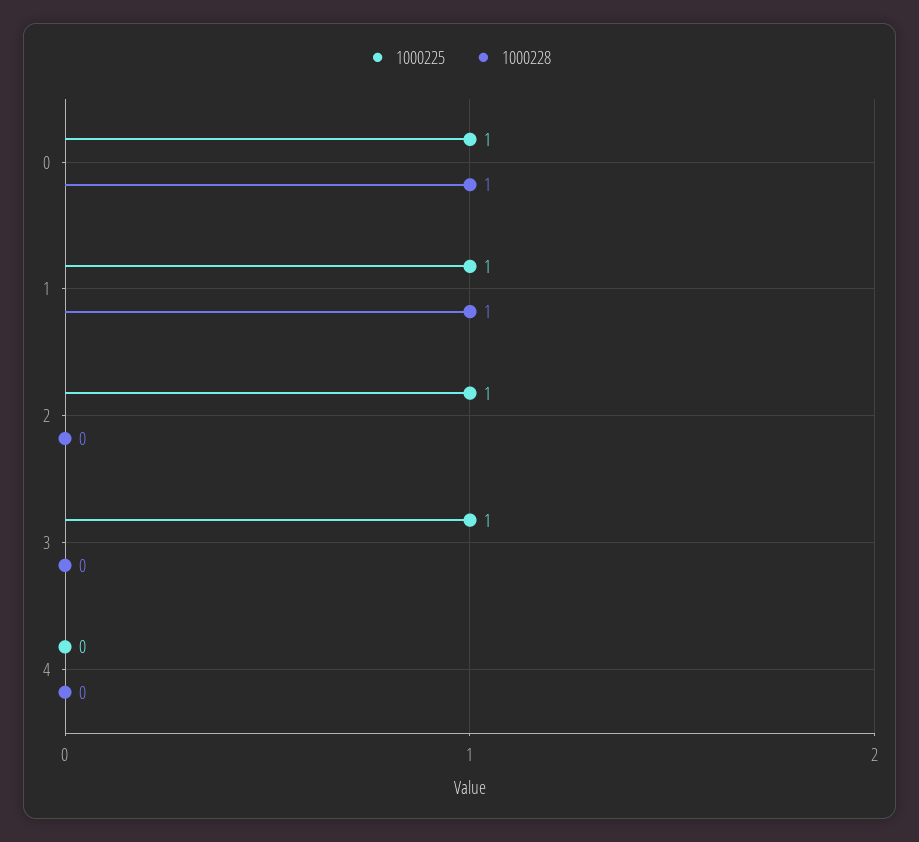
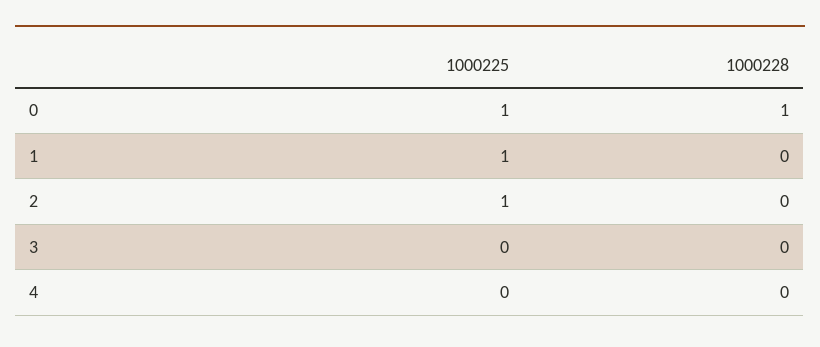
  {
    "1000225": {
      "0": 1,
      "1": 1,
      "2": 1,
-     "3": 1,
+     "3": 0,
      "4": 0
    },
    "1000228": {
      "0": 1,
-     "1": 1,
+     "1": 0,
      "2": 0,
      "3": 0,
      "4": 0
    }
  }

